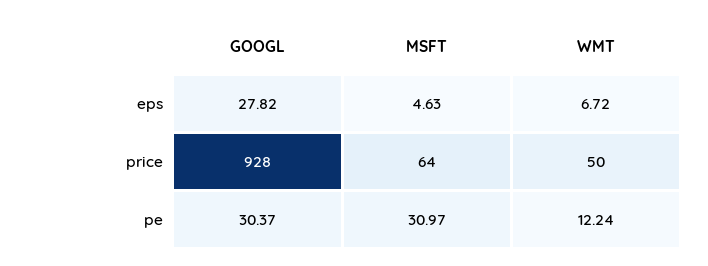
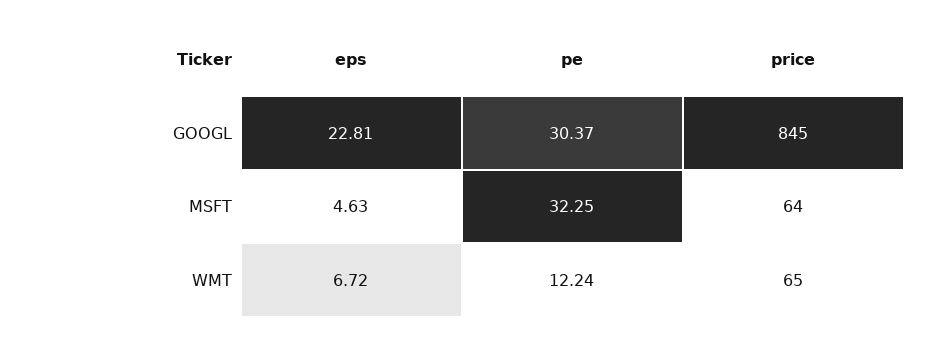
  {
    "GOOGL": {
-     "eps": 27.82,
+     "eps": 22.81,
-     "price": 928,
+     "price": 845,
      "pe": 30.37
    },
    "MSFT": {
      "eps": 4.63,
      "price": 64,
-     "pe": 30.97
+     "pe": 32.25
    },
    "WMT": {
      "eps": 6.72,
-     "price": 50,
+     "price": 65,
      "pe": 12.24
    }
  }

